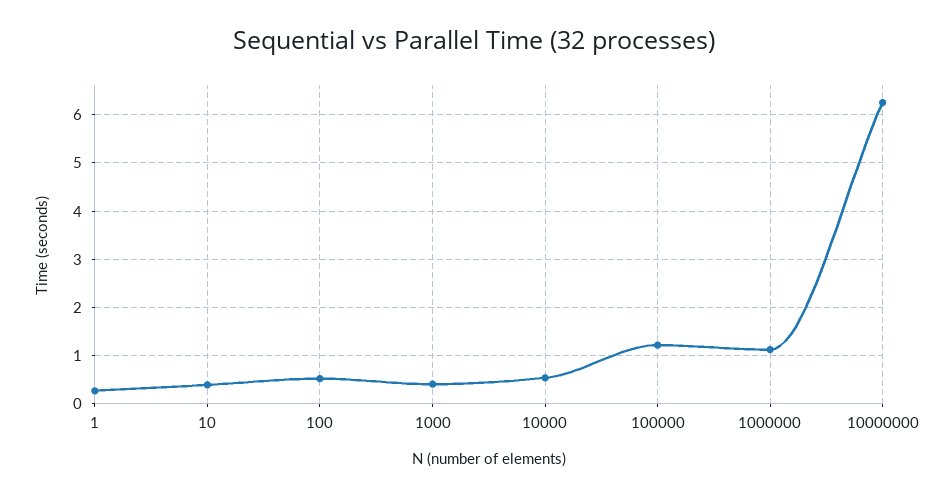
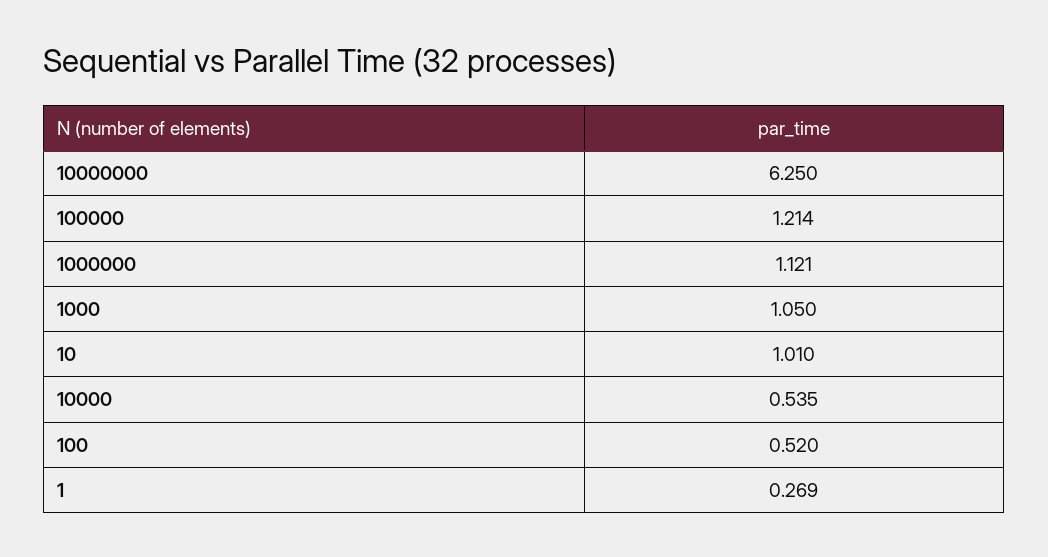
  {
    "1": 0.269,
-   "10": 0.4,
+   "10": 1.01,
    "100": 0.52,
-   "1000": 0.4,
+   "1000": 1.05,
    "10000": 0.535,
    "100000": 1.214,
    "1000000": 1.121,
    "10000000": 6.25
  }

